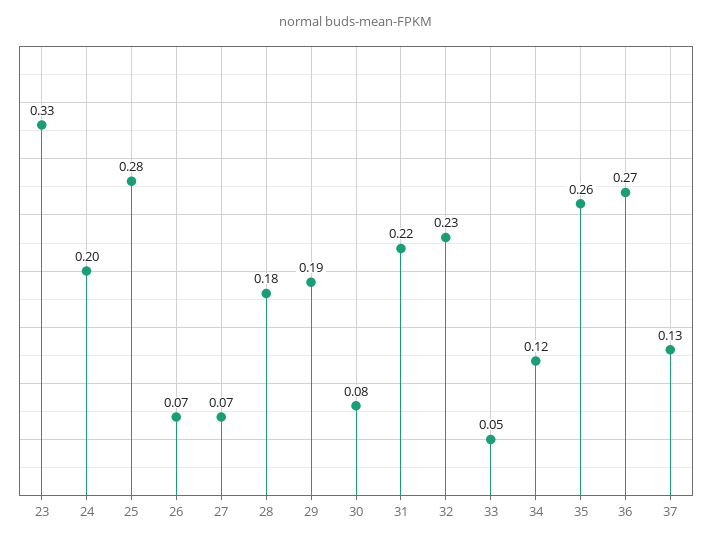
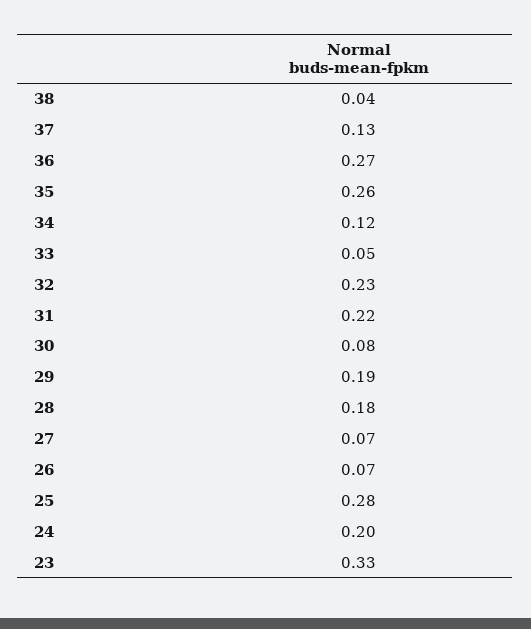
  {
    "23": 0.33,
    "24": 0.2,
    "25": 0.28,
    "26": 0.07,
    "27": 0.07,
    "28": 0.18,
    "29": 0.19,
    "30": 0.08,
    "31": 0.22,
    "32": 0.23,
    "33": 0.05,
    "34": 0.12,
    "35": 0.26,
    "36": 0.27,
-   "37": 0.13
+   "37": 0.13,
+   "38": 0.04
  }

